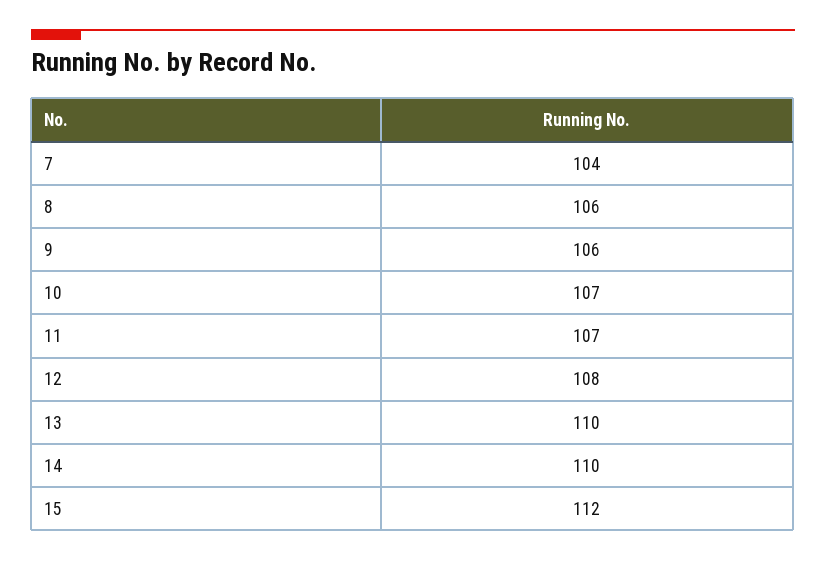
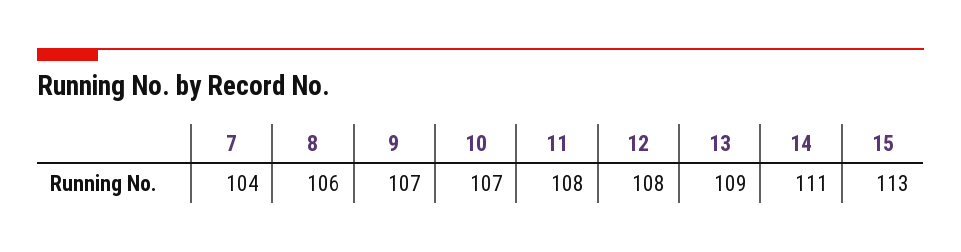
  {
    "7": 104,
    "8": 106,
-   "9": 106,
+   "9": 107,
    "10": 107,
-   "11": 107,
+   "11": 108,
    "12": 108,
-   "13": 110,
+   "13": 109,
-   "14": 110,
+   "14": 111,
-   "15": 112
+   "15": 113
  }

